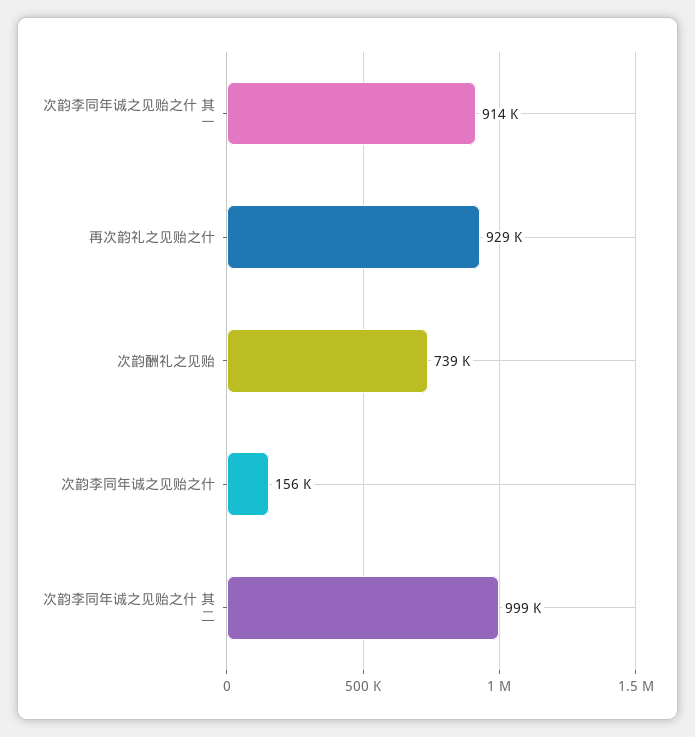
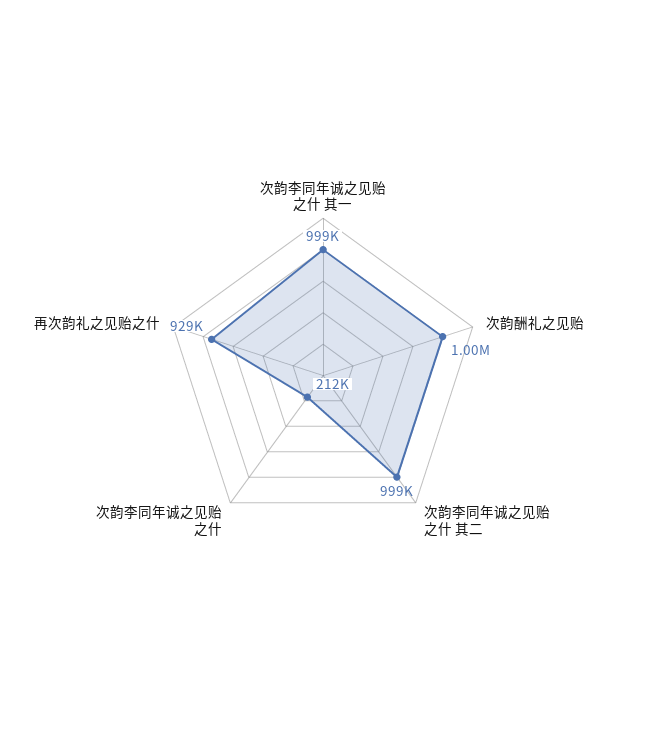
  {
-   "次韵李同年诚之见贻之什 其一": 914000,
+   "次韵李同年诚之见贻之什 其一": 999000,
    "再次韵礼之见贻之什": 929000,
-   "次韵酬礼之见贻": 739000,
+   "次韵酬礼之见贻": 1000000,
-   "次韵李同年诚之见贻之什": 156000,
+   "次韵李同年诚之见贻之什": 212000,
    "次韵李同年诚之见贻之什 其二": 999000
  }

